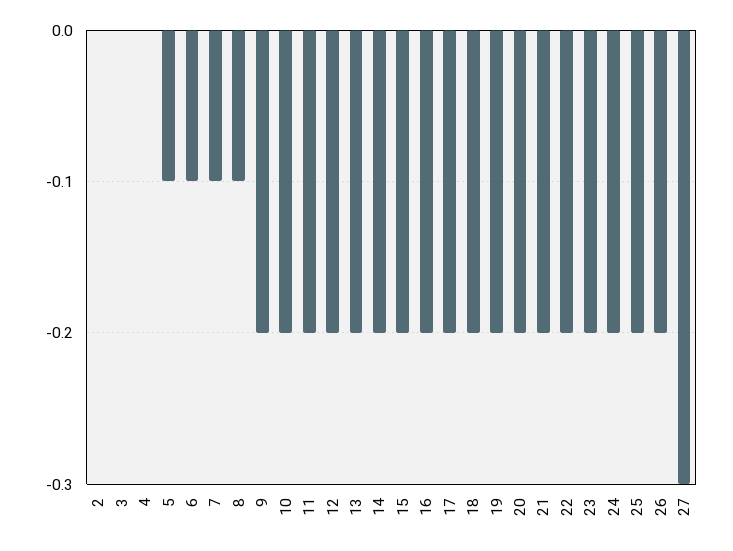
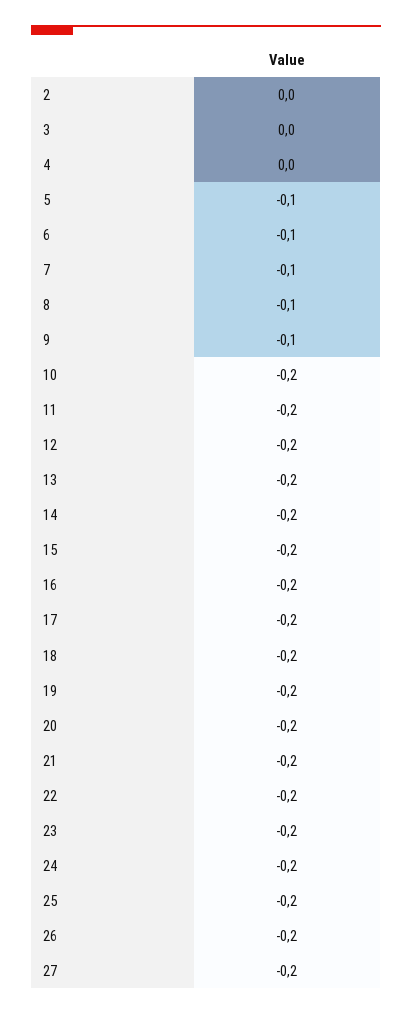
  {
    "2": 0,
    "3": 0,
    "4": 0,
    "5": -0.1,
    "6": -0.1,
    "7": -0.1,
    "8": -0.1,
-   "9": -0.2,
+   "9": -0.1,
    "10": -0.2,
    "11": -0.2,
    "12": -0.2,
    "13": -0.2,
    "14": -0.2,
    "15": -0.2,
    "16": -0.2,
    "17": -0.2,
    "18": -0.2,
    "19": -0.2,
    "20": -0.2,
    "21": -0.2,
    "22": -0.2,
    "23": -0.2,
    "24": -0.2,
    "25": -0.2,
    "26": -0.2,
-   "27": -0.3
+   "27": -0.2
  }

